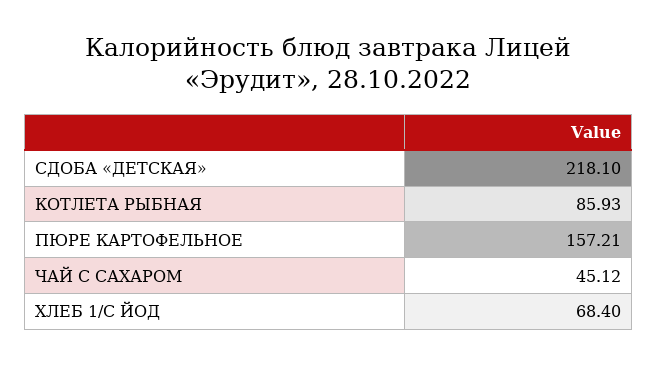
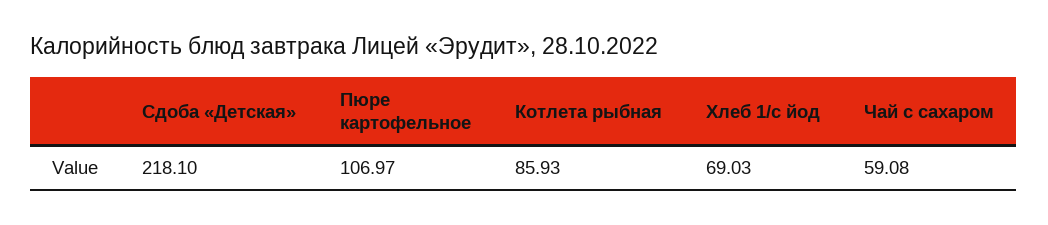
  {
    "СДОБА «ДЕТСКАЯ»": 218.1,
    "КОТЛЕТА РЫБНАЯ": 85.93,
-   "ПЮРЕ КАРТОФЕЛЬНОЕ": 157.21,
+   "ПЮРЕ КАРТОФЕЛЬНОЕ": 106.97,
-   "ЧАЙ С САХАРОМ": 45.12,
+   "ЧАЙ С САХАРОМ": 59.08,
-   "ХЛЕБ 1/С ЙОД": 68.4
+   "ХЛЕБ 1/С ЙОД": 69.03
  }

